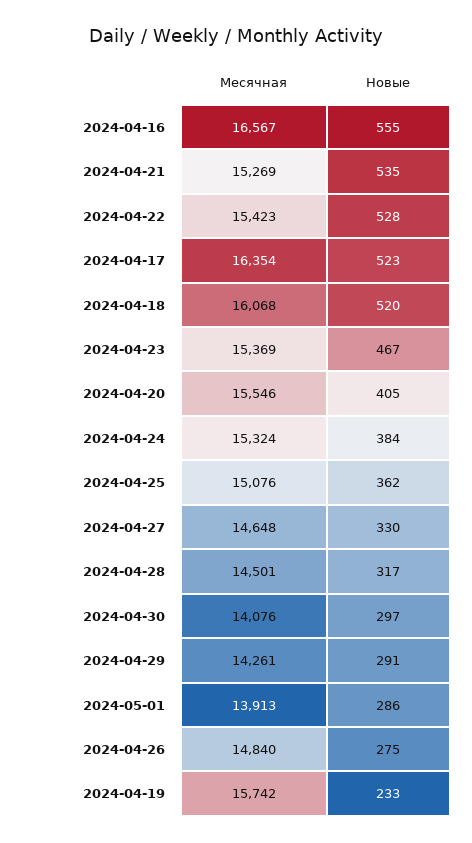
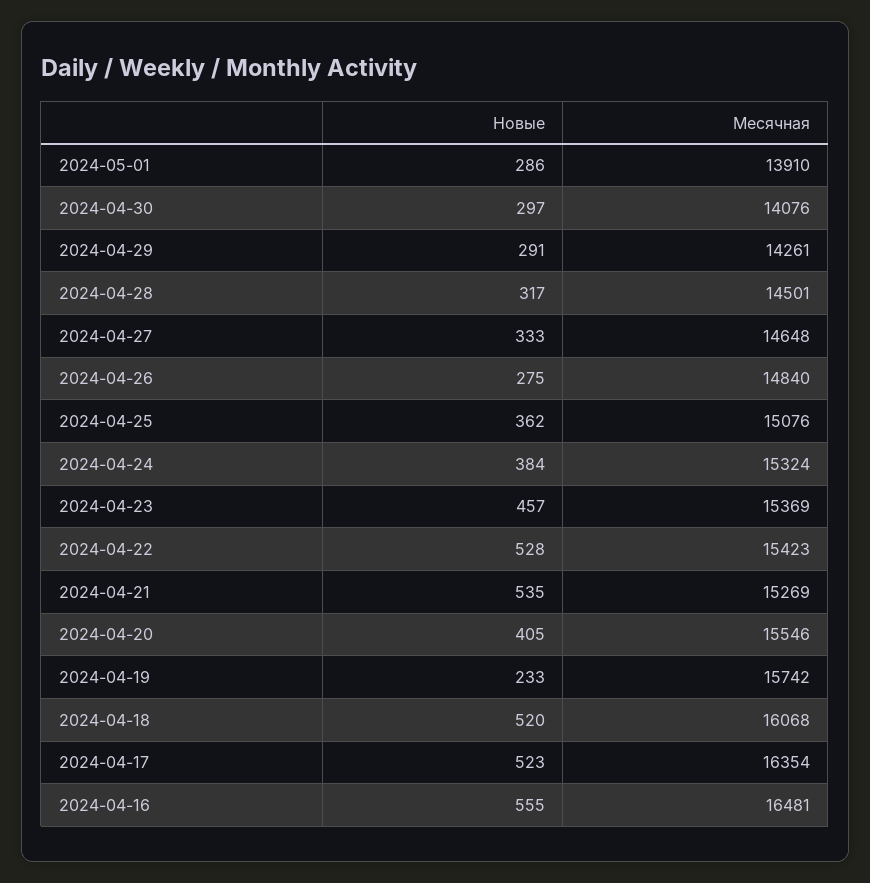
  {
    "Месячная": {
-     "2024-04-16": 16567,
+     "2024-04-16": 16481,
      "2024-04-21": 15269,
      "2024-04-22": 15423,
      "2024-04-17": 16354,
      "2024-04-18": 16068,
      "2024-04-23": 15369,
      "2024-04-20": 15546,
      "2024-04-24": 15324,
      "2024-04-25": 15076,
      "2024-04-27": 14648,
      "2024-04-28": 14501,
      "2024-04-30": 14076,
      "2024-04-29": 14261,
-     "2024-05-01": 13913,
+     "2024-05-01": 13910,
      "2024-04-26": 14840,
      "2024-04-19": 15742
    },
    "Новые": {
      "2024-04-16": 555,
      "2024-04-21": 535,
      "2024-04-22": 528,
      "2024-04-17": 523,
      "2024-04-18": 520,
-     "2024-04-23": 467,
+     "2024-04-23": 457,
      "2024-04-20": 405,
      "2024-04-24": 384,
      "2024-04-25": 362,
-     "2024-04-27": 330,
+     "2024-04-27": 333,
      "2024-04-28": 317,
      "2024-04-30": 297,
      "2024-04-29": 291,
      "2024-05-01": 286,
      "2024-04-26": 275,
      "2024-04-19": 233
    }
  }

